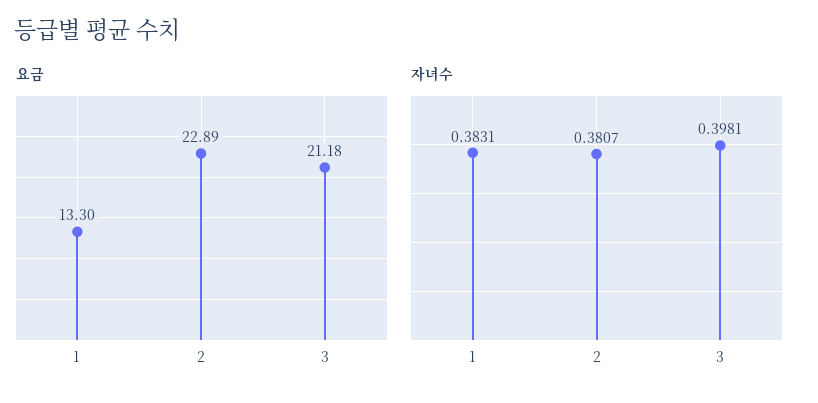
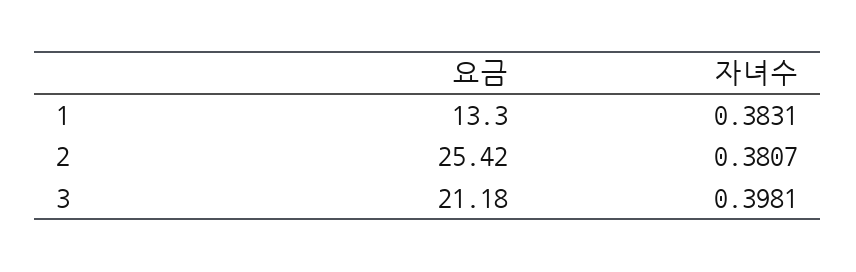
  {
    "요금": {
      "1": 13.3,
-     "2": 22.89,
+     "2": 25.42,
      "3": 21.18
    },
    "자녀수": {
      "1": 0.3831,
      "2": 0.3807,
      "3": 0.3981
    }
  }

